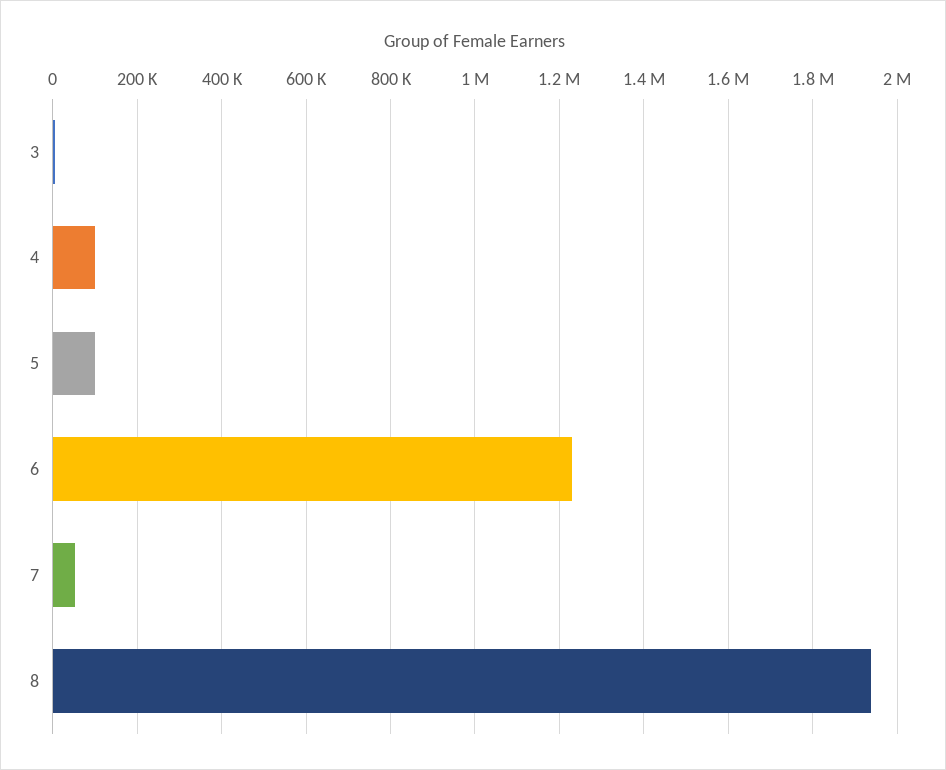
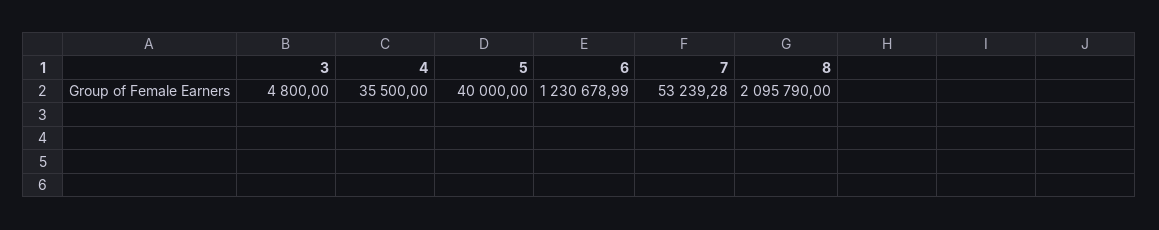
  {
    "3": 4800,
-   "4": 100000,
+   "4": 35500,
-   "5": 100000,
+   "5": 40000,
    "6": 1230678.99,
    "7": 53239.28,
-   "8": 1940000
+   "8": 2095790
  }

